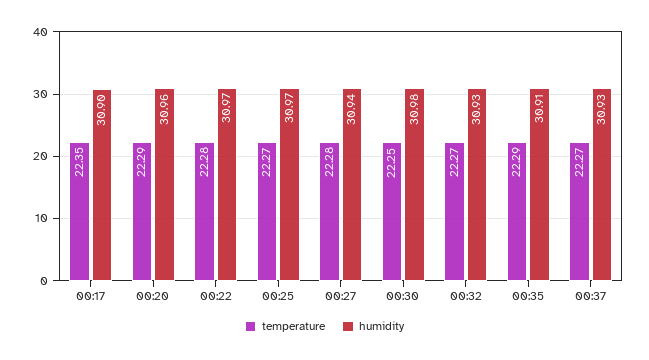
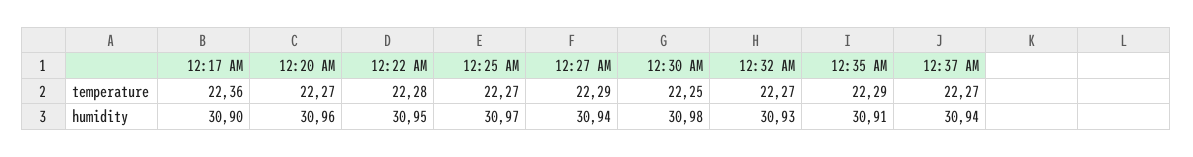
  {
    "temperature": {
-     "00:17": 22.35,
+     "00:17": 22.36,
-     "00:20": 22.29,
+     "00:20": 22.27,
      "00:22": 22.28,
      "00:25": 22.27,
-     "00:27": 22.28,
+     "00:27": 22.29,
      "00:30": 22.25,
      "00:32": 22.27,
      "00:35": 22.29,
      "00:37": 22.27
    },
    "humidity": {
      "00:17": 30.9,
      "00:20": 30.96,
-     "00:22": 30.97,
+     "00:22": 30.95,
      "00:25": 30.97,
      "00:27": 30.94,
      "00:30": 30.98,
      "00:32": 30.93,
      "00:35": 30.91,
-     "00:37": 30.93
+     "00:37": 30.94
    }
  }

